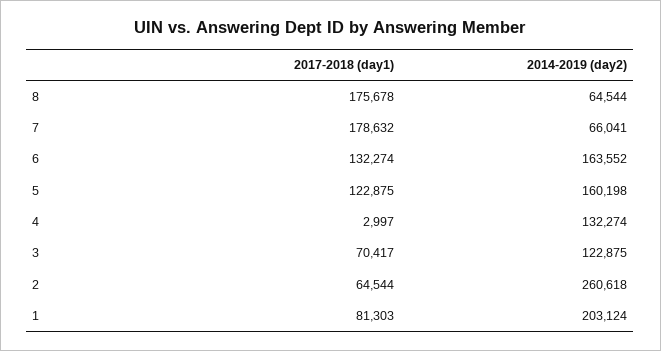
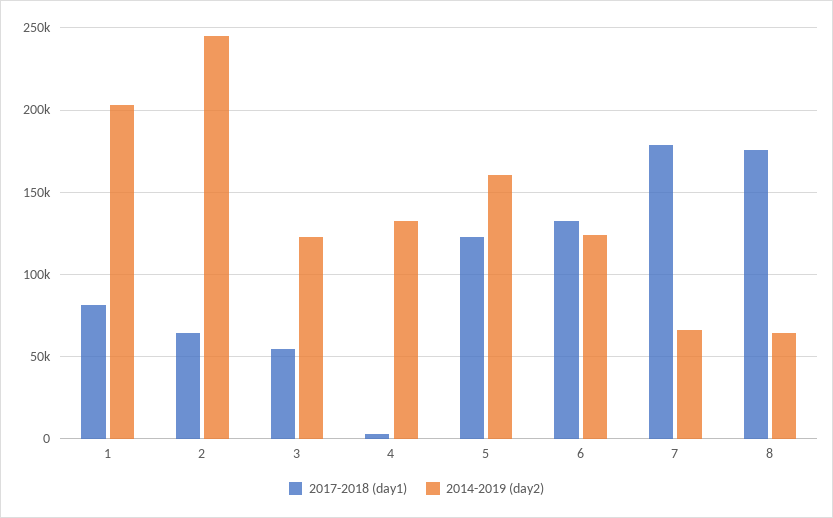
  {
    "2017-2018 (day1)": {
      "8": 175678,
      "7": 178632,
      "6": 132274,
      "5": 122875,
      "4": 2997,
-     "3": 70417,
+     "3": 55000,
      "2": 64544,
      "1": 81303
    },
    "2014-2019 (day2)": {
      "8": 64544,
      "7": 66041,
-     "6": 163552,
+     "6": 125000,
      "5": 160198,
      "4": 132274,
      "3": 122875,
-     "2": 260618,
+     "2": 245000,
      "1": 203124
    }
  }

